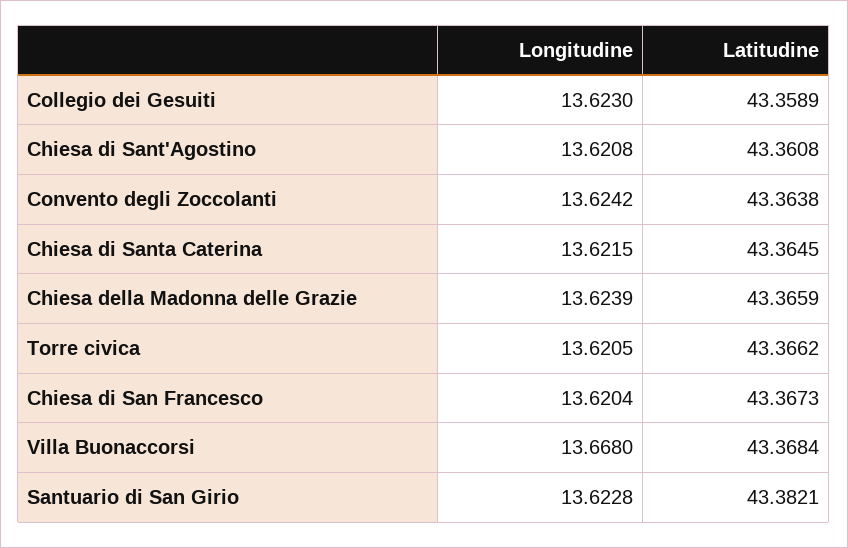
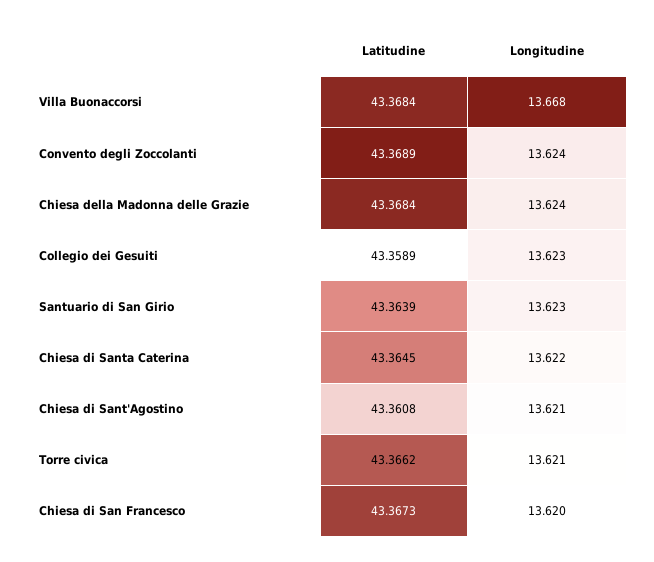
  {
    "Longitudine": {
      "Collegio dei Gesuiti": 13.623,
      "Chiesa di Sant'Agostino": 13.6208,
      "Convento degli Zoccolanti": 13.6242,
      "Chiesa di Santa Caterina": 13.6215,
      "Chiesa della Madonna delle Grazie": 13.6239,
      "Torre civica": 13.6205,
      "Chiesa di San Francesco": 13.6204,
      "Villa Buonaccorsi": 13.668,
      "Santuario di San Girio": 13.6228
    },
    "Latitudine": {
      "Collegio dei Gesuiti": 43.3589,
      "Chiesa di Sant'Agostino": 43.3608,
-     "Convento degli Zoccolanti": 43.3638,
+     "Convento degli Zoccolanti": 43.3689,
      "Chiesa di Santa Caterina": 43.3645,
-     "Chiesa della Madonna delle Grazie": 43.3659,
+     "Chiesa della Madonna delle Grazie": 43.3684,
      "Torre civica": 43.3662,
      "Chiesa di San Francesco": 43.3673,
      "Villa Buonaccorsi": 43.3684,
-     "Santuario di San Girio": 43.3821
+     "Santuario di San Girio": 43.3639
    }
  }

